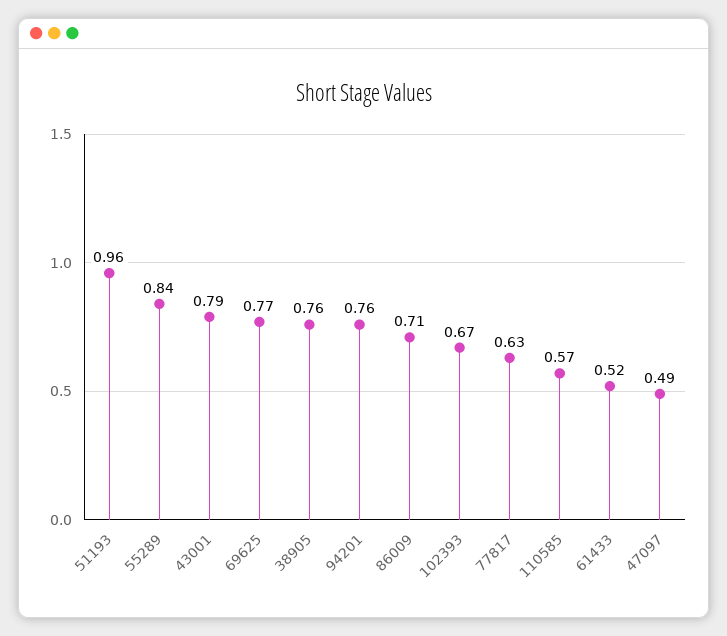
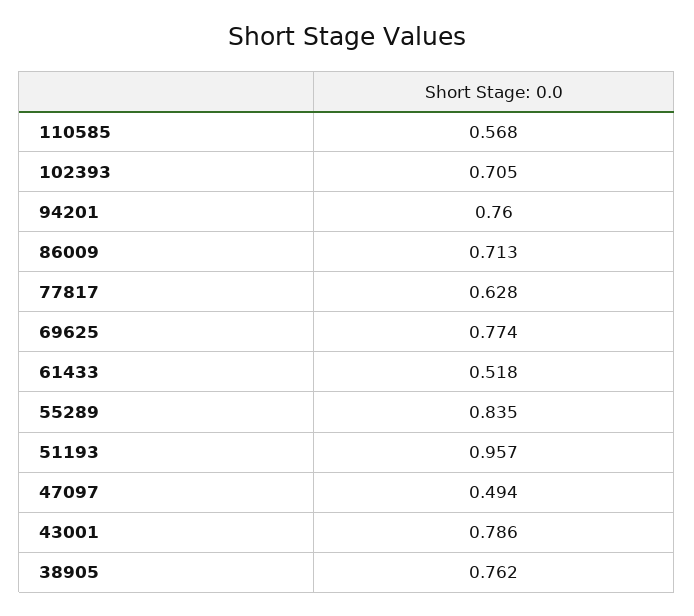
  {
    "51193": 0.957,
    "55289": 0.835,
    "43001": 0.786,
    "69625": 0.774,
    "38905": 0.762,
    "94201": 0.76,
    "86009": 0.713,
-   "102393": 0.67,
+   "102393": 0.705,
    "77817": 0.628,
    "110585": 0.568,
    "61433": 0.518,
    "47097": 0.494
  }

